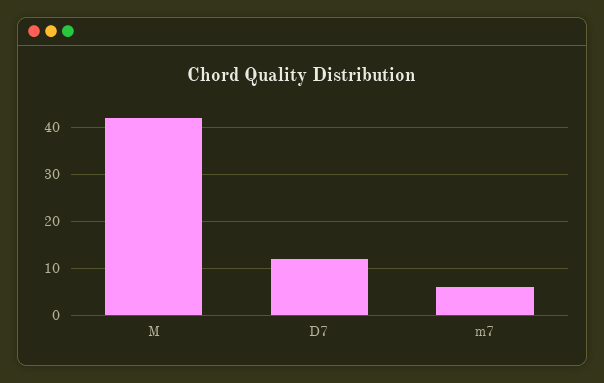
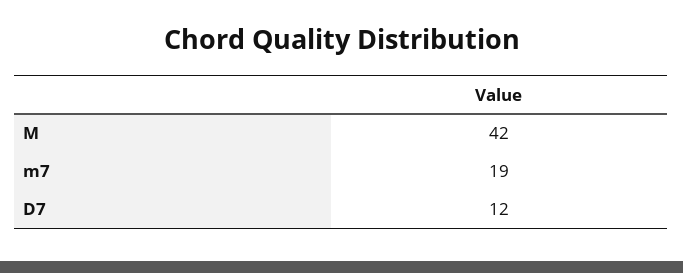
  {
    "M": 42,
    "D7": 12,
-   "m7": 5
+   "m7": 19
  }

